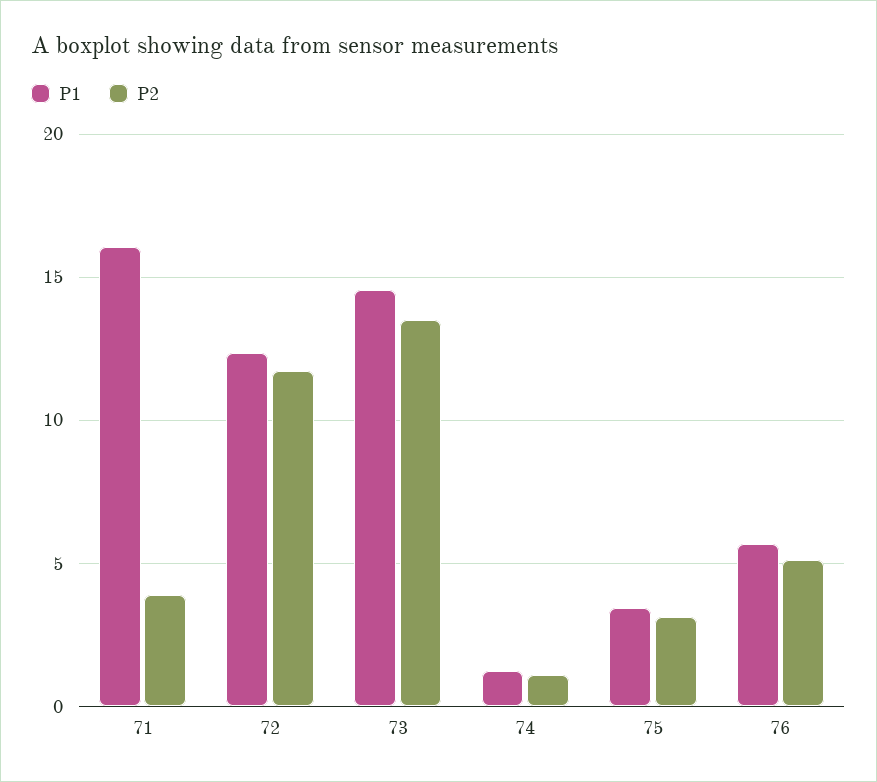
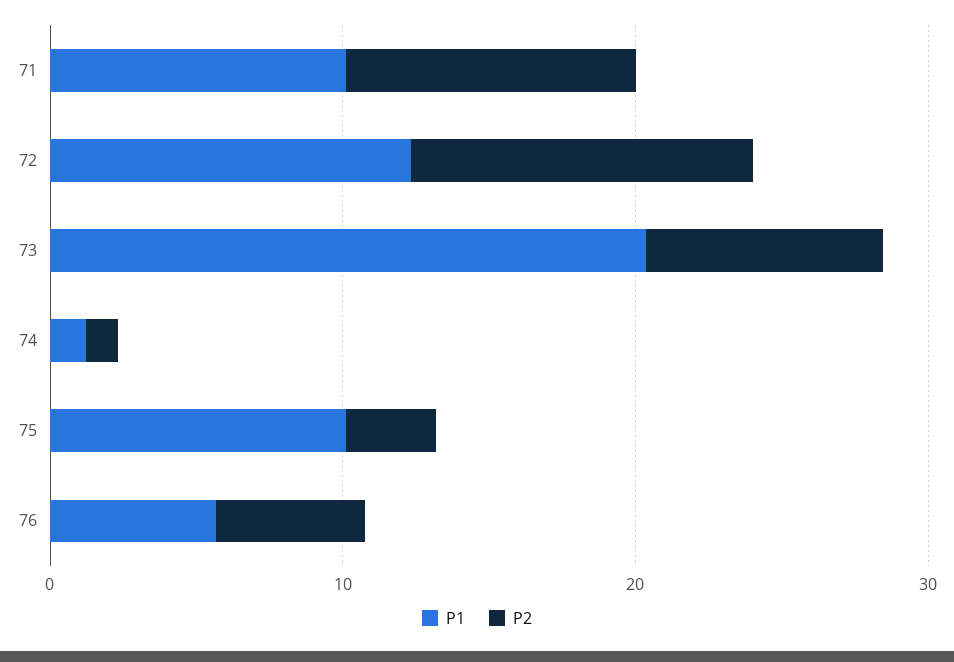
  {
    "P1": {
-     "71": 16,
+     "71": 10,
      "72": 12.5,
-     "73": 14.5,
+     "73": 20,
      "74": 1,
-     "75": 3.5,
+     "75": 10,
      "76": 5.5
    },
    "P2": {
-     "71": 4,
+     "71": 10,
      "72": 11.5,
-     "73": 13.5,
+     "73": 8,
      "74": 1,
      "75": 3,
      "76": 5
    }
  }

